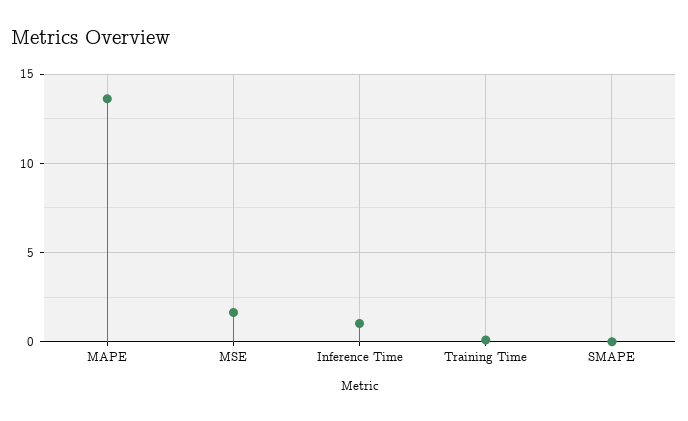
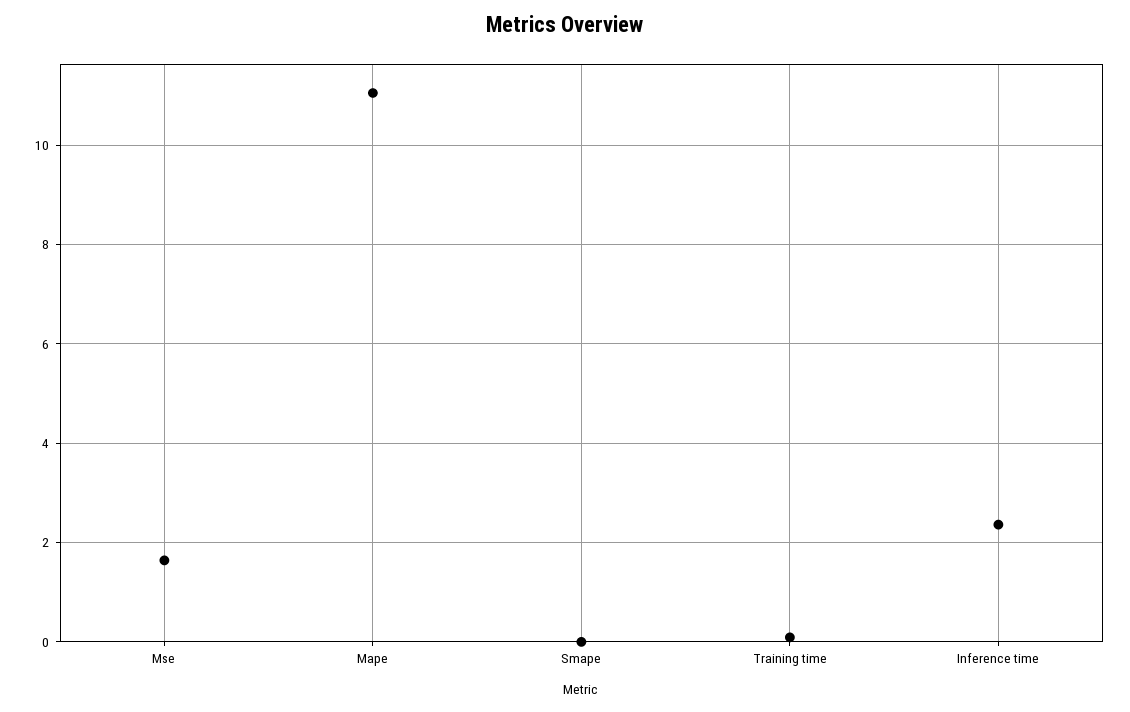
  {
-   "MAPE": 13.5,
+   "MAPE": 11,
    "MSE": 1.6,
-   "Inference Time": 1,
+   "Inference Time": 2.4,
    "Training Time": 0,
    "SMAPE": 0
  }

